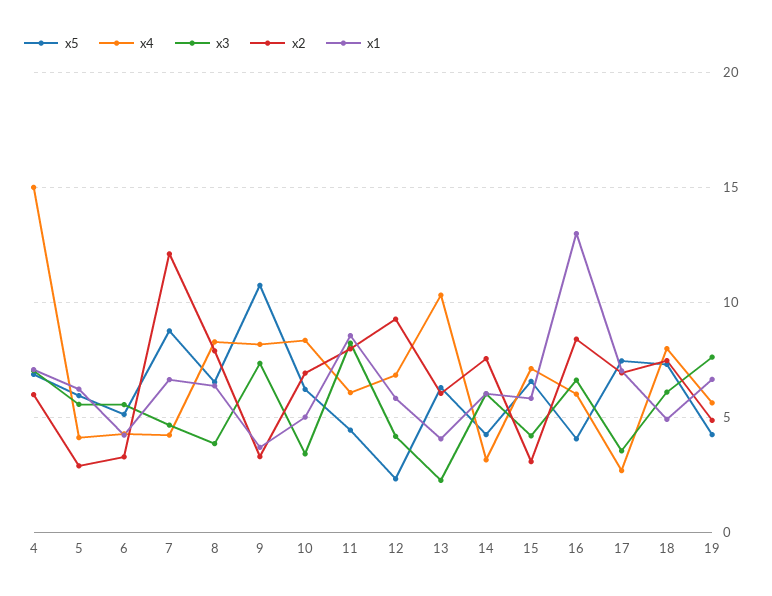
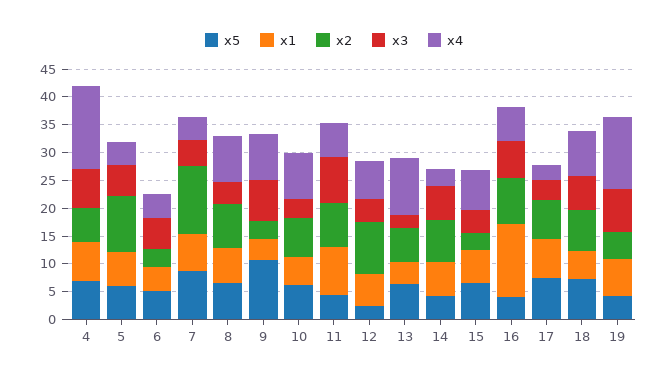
  {
    "x5": {
      "4": 7,
      "5": 6,
      "6": 5,
      "7": 9,
      "8": 6.5,
      "9": 11,
      "10": 6,
      "11": 4.5,
      "12": 2.5,
      "13": 6.5,
      "14": 4.5,
      "15": 6.5,
      "16": 4,
      "17": 7.5,
      "18": 7.5,
      "19": 4.5
    },
    "x4": {
      "4": 15,
      "5": 4,
      "6": 4.5,
      "7": 4,
      "8": 8.5,
      "9": 8,
      "10": 8.5,
      "11": 6,
      "12": 7,
      "13": 10.5,
      "14": 3,
      "15": 7,
      "16": 6,
      "17": 2.5,
      "18": 8,
-     "19": 5.5
+     "19": 12.5
    },
    "x3": {
      "4": 7,
      "5": 5.5,
      "6": 5.5,
      "7": 4.5,
      "8": 4,
      "9": 7.5,
      "10": 3.5,
      "11": 8,
      "12": 4,
      "13": 2.5,
      "14": 6,
      "15": 4,
      "16": 6.5,
      "17": 3.5,
      "18": 6,
      "19": 7.5
    },
    "x2": {
      "4": 6,
-     "5": 3,
+     "5": 10,
      "6": 3.5,
      "7": 12,
      "8": 8,
      "9": 3.5,
      "10": 7,
      "11": 8,
      "12": 9.5,
      "13": 6,
      "14": 7.5,
      "15": 3,
      "16": 8.5,
      "17": 7,
      "18": 7.5,
      "19": 5
    },
    "x1": {
      "4": 7,
      "5": 6,
      "6": 4,
      "7": 6.5,
      "8": 6.5,
      "9": 3.5,
      "10": 5,
      "11": 8.5,
      "12": 6,
      "13": 4,
      "14": 6,
      "15": 6,
      "16": 13,
      "17": 7,
      "18": 5,
      "19": 6.5
    }
  }

